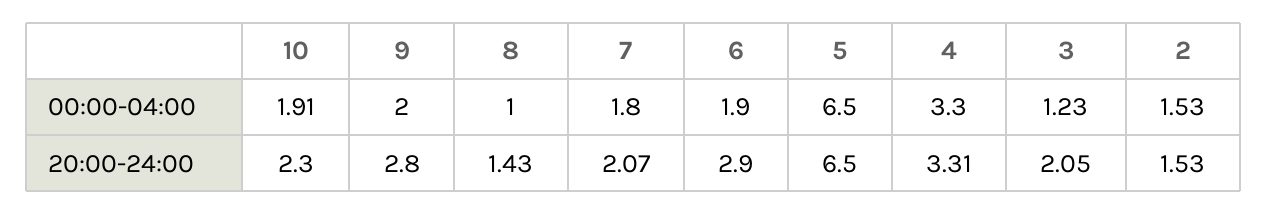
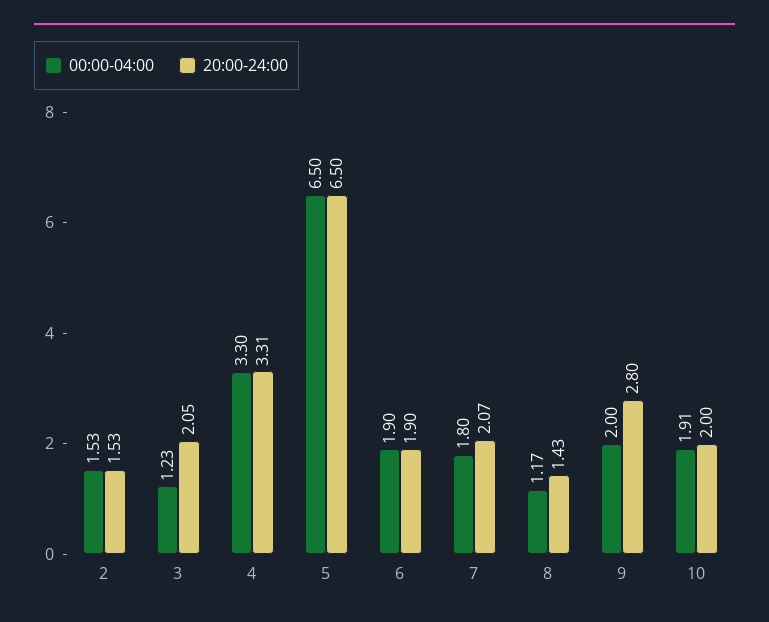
  {
    "00:00-04:00": {
      "10": 1.91,
      "9": 2,
-     "8": 1,
+     "8": 1.17,
      "7": 1.8,
      "6": 1.9,
      "5": 6.5,
      "4": 3.3,
      "3": 1.23,
      "2": 1.53
    },
    "20:00-24:00": {
-     "10": 2.3,
+     "10": 2,
      "9": 2.8,
      "8": 1.43,
      "7": 2.07,
-     "6": 2.9,
+     "6": 1.9,
      "5": 6.5,
      "4": 3.31,
      "3": 2.05,
      "2": 1.53
    }
  }

